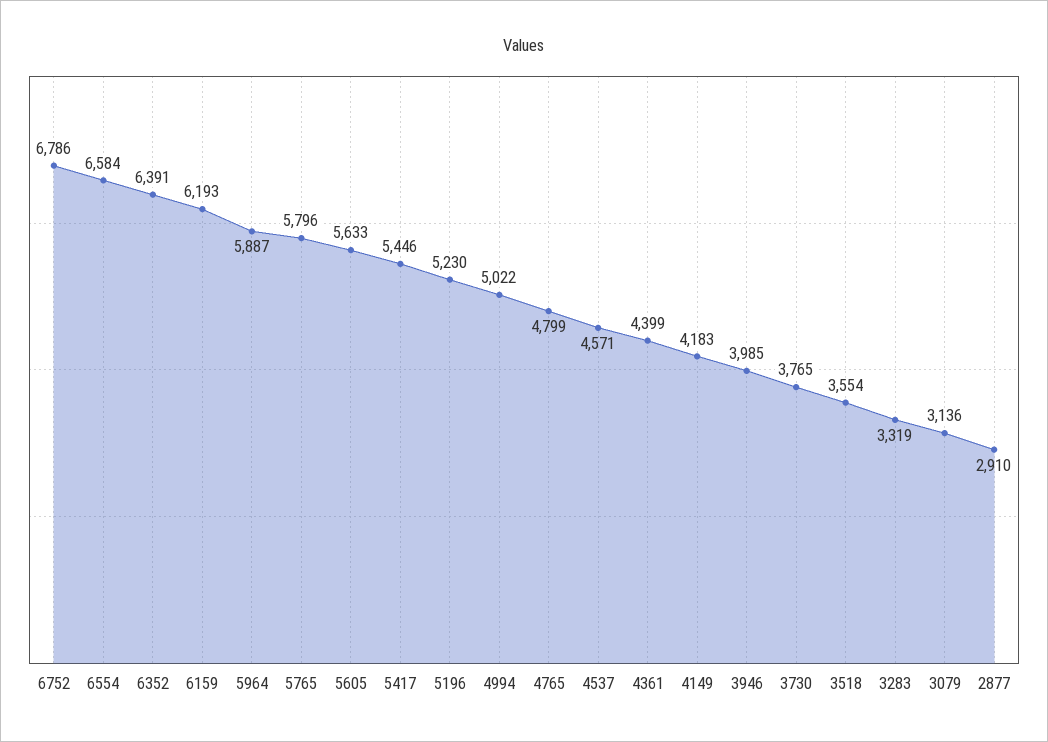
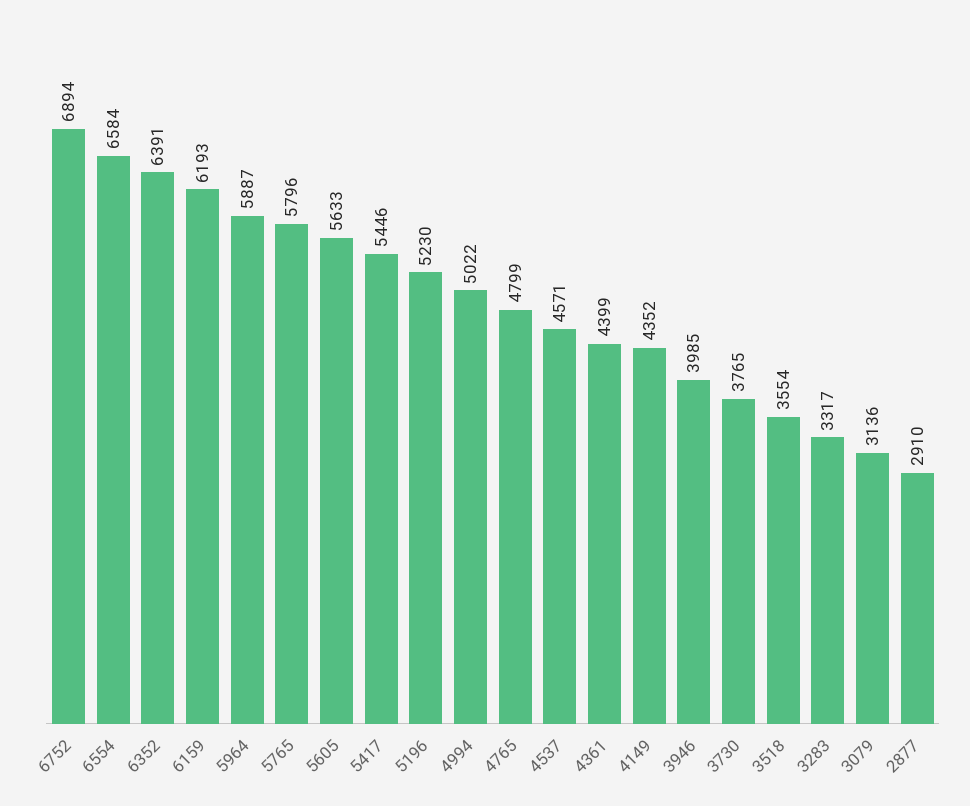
  {
-   "6752": 6786,
+   "6752": 6894,
    "6554": 6584,
    "6352": 6391,
    "6159": 6193,
    "5964": 5887,
    "5765": 5796,
    "5605": 5633,
    "5417": 5446,
    "5196": 5230,
    "4994": 5022,
    "4765": 4799,
    "4537": 4571,
    "4361": 4399,
-   "4149": 4183,
+   "4149": 4352,
    "3946": 3985,
    "3730": 3765,
    "3518": 3554,
-   "3283": 3319,
+   "3283": 3317,
    "3079": 3136,
    "2877": 2910
  }

